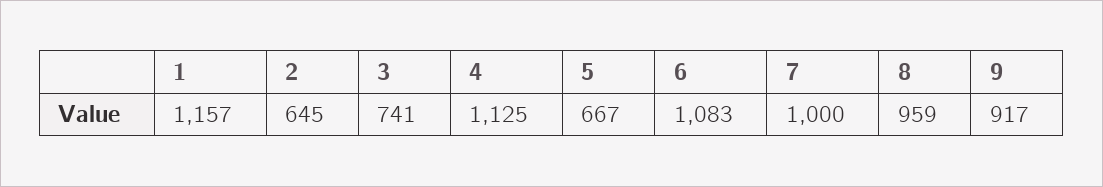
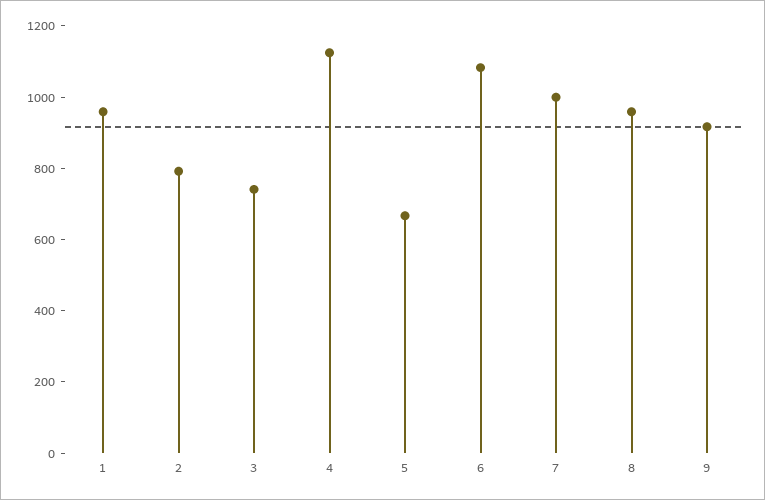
  {
-   "1": 1157,
+   "1": 950,
-   "2": 645,
+   "2": 800,
    "3": 741,
    "4": 1125,
    "5": 667,
    "6": 1083,
    "7": 1000,
    "8": 959,
    "9": 917
  }

